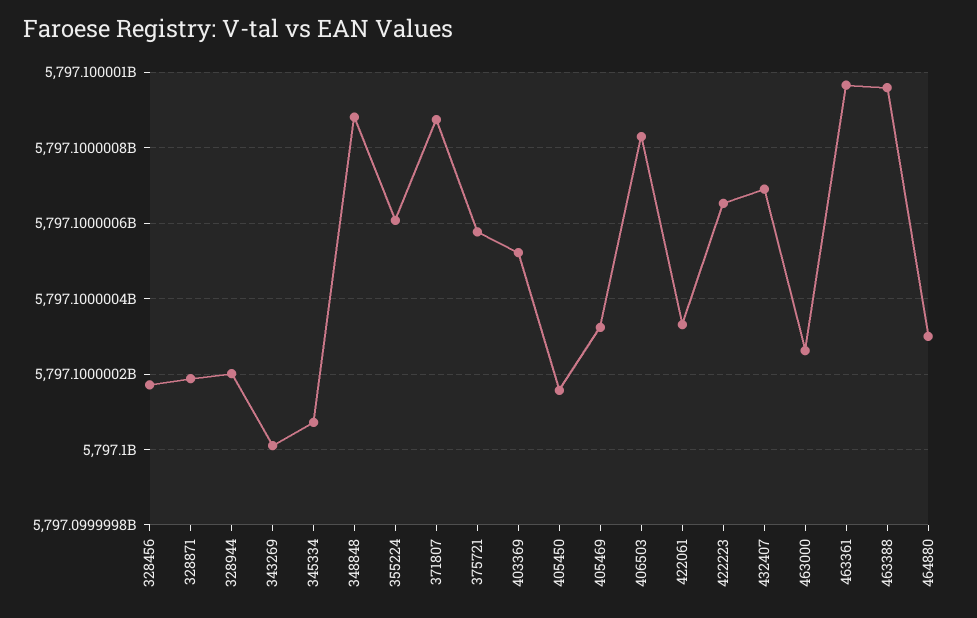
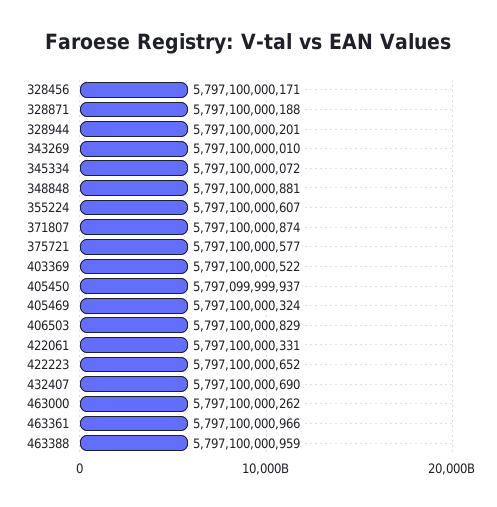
  {
    "328456": 5797100000171,
    "328871": 5797100000188,
    "328944": 5797100000201,
    "343269": 5797100000010,
    "345334": 5797100000072,
    "348848": 5797100000881,
    "355224": 5797100000607,
    "371807": 5797100000874,
    "375721": 5797100000577,
    "403369": 5797100000522,
-   "405450": 5797100000160,
+   "405450": 5797099999937,
    "405469": 5797100000324,
    "406503": 5797100000829,
    "422061": 5797100000331,
    "422223": 5797100000652,
    "432407": 5797100000690,
    "463000": 5797100000262,
    "463361": 5797100000966,
-   "463388": 5797100000959,
+   "463388": 5797100000959
-   "464880": 5797100000300
  }

